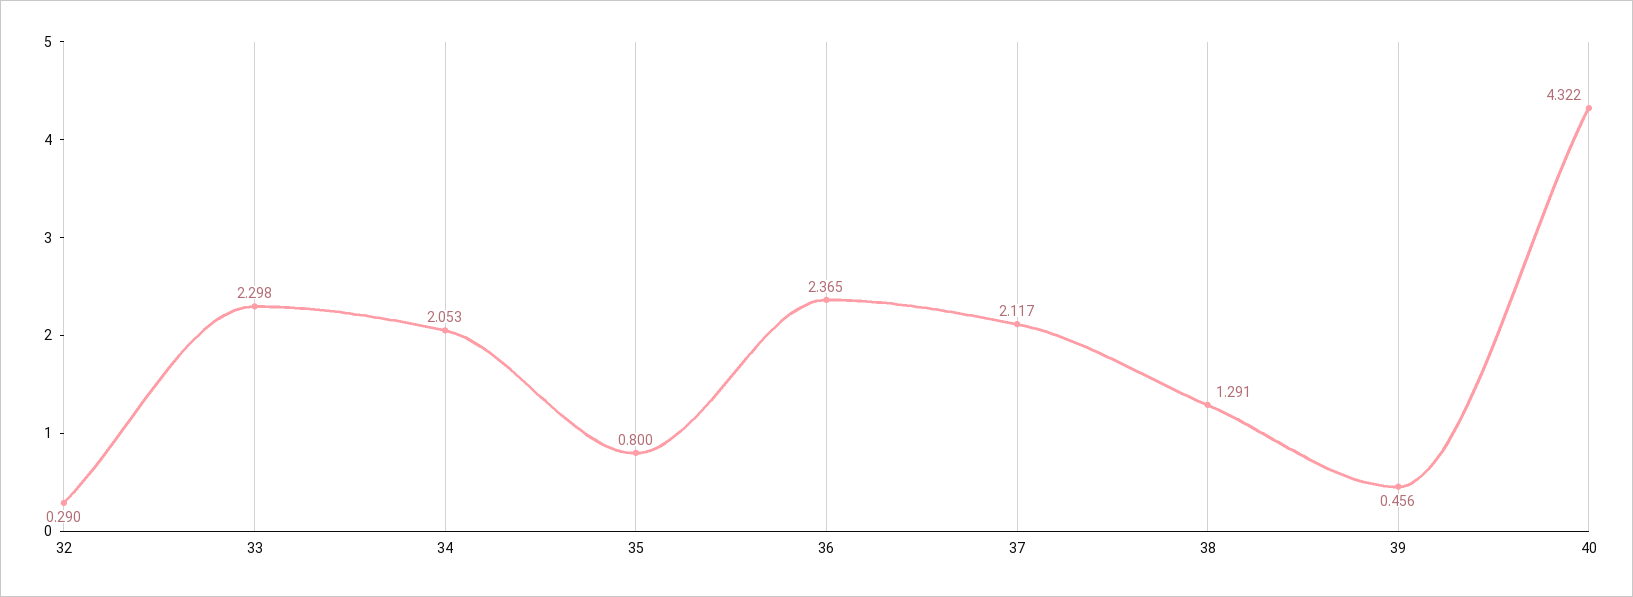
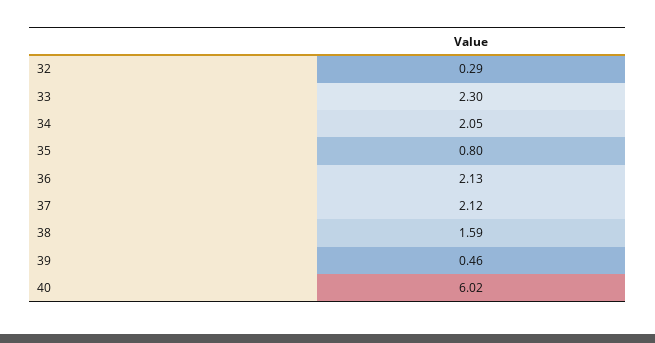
  {
    "32": 0.29,
    "33": 2.298,
    "34": 2.053,
    "35": 0.8,
-   "36": 2.365,
+   "36": 2.13,
    "37": 2.117,
-   "38": 1.291,
+   "38": 1.59,
    "39": 0.456,
-   "40": 4.322
+   "40": 6.02
  }

